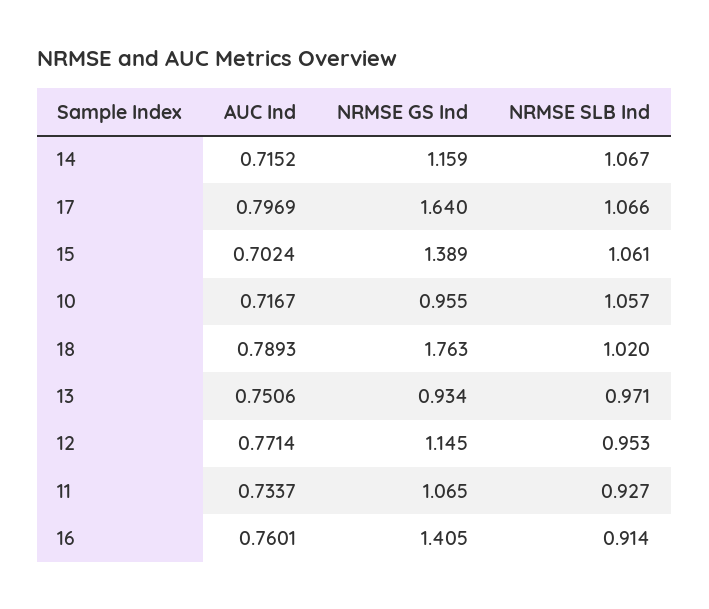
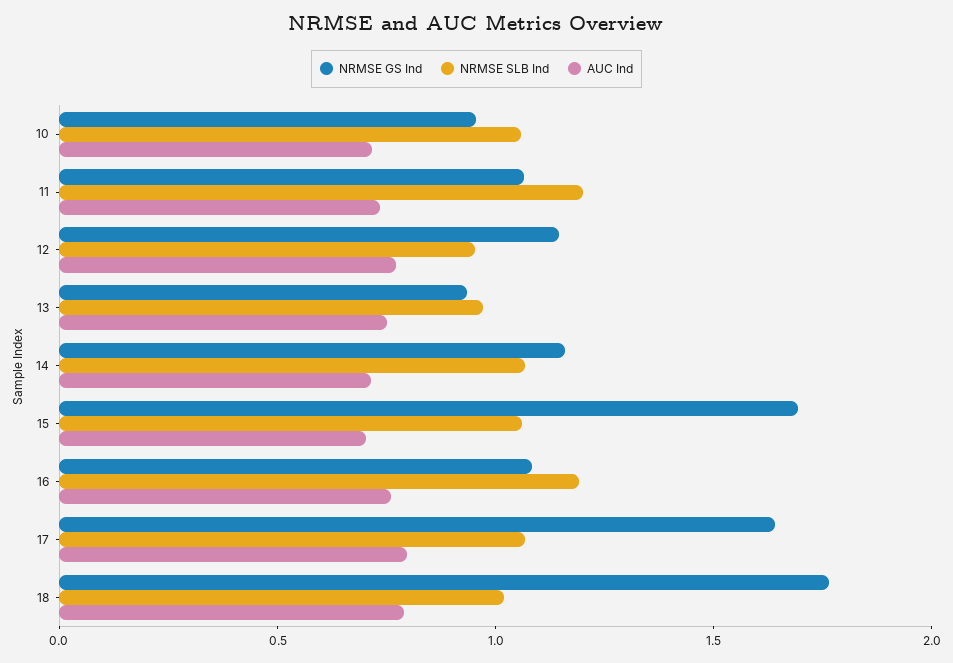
  {
    "AUC Ind": {
      "14": 0.7152,
      "17": 0.7969,
      "15": 0.7024,
      "10": 0.7167,
      "18": 0.7893,
      "13": 0.7506,
      "12": 0.7714,
      "11": 0.7337,
      "16": 0.7601
    },
    "NRMSE GS Ind": {
      "14": 1.159,
      "17": 1.64,
-     "15": 1.389,
+     "15": 1.7,
      "10": 0.955,
      "18": 1.763,
      "13": 0.934,
      "12": 1.145,
      "11": 1.065,
-     "16": 1.405
+     "16": 1.1
    },
    "NRMSE SLB Ind": {
      "14": 1.067,
      "17": 1.066,
      "15": 1.061,
      "10": 1.057,
      "18": 1.02,
      "13": 0.971,
      "12": 0.953,
-     "11": 0.927,
+     "11": 1.2,
-     "16": 0.914
+     "16": 1.2
    }
  }

